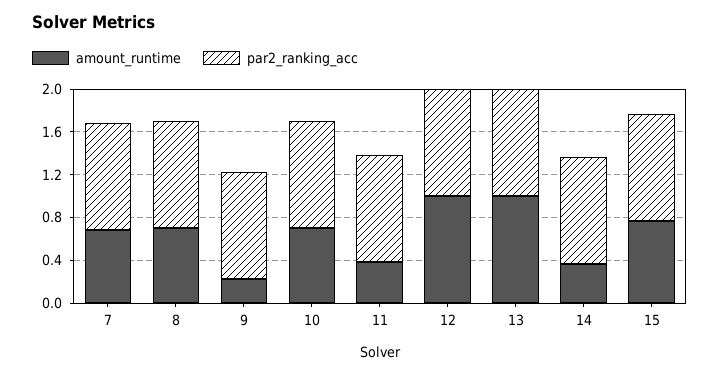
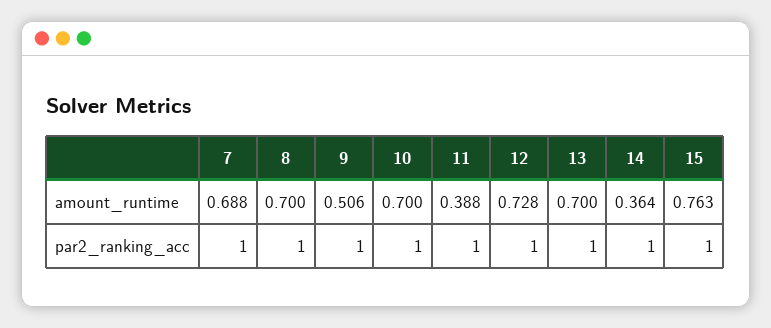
  {
    "amount_runtime": {
      "7": 0.688,
      "8": 0.7,
-     "9": 0.2,
+     "9": 0.506,
      "10": 0.7,
      "11": 0.388,
-     "12": 1,
+     "12": 0.728,
-     "13": 1,
+     "13": 0.7,
      "14": 0.364,
      "15": 0.763
    },
    "par2_ranking_acc": {
      "7": 1,
      "8": 1,
      "9": 1,
      "10": 1,
      "11": 1,
      "12": 1,
      "13": 1,
      "14": 1,
      "15": 1
    }
  }

